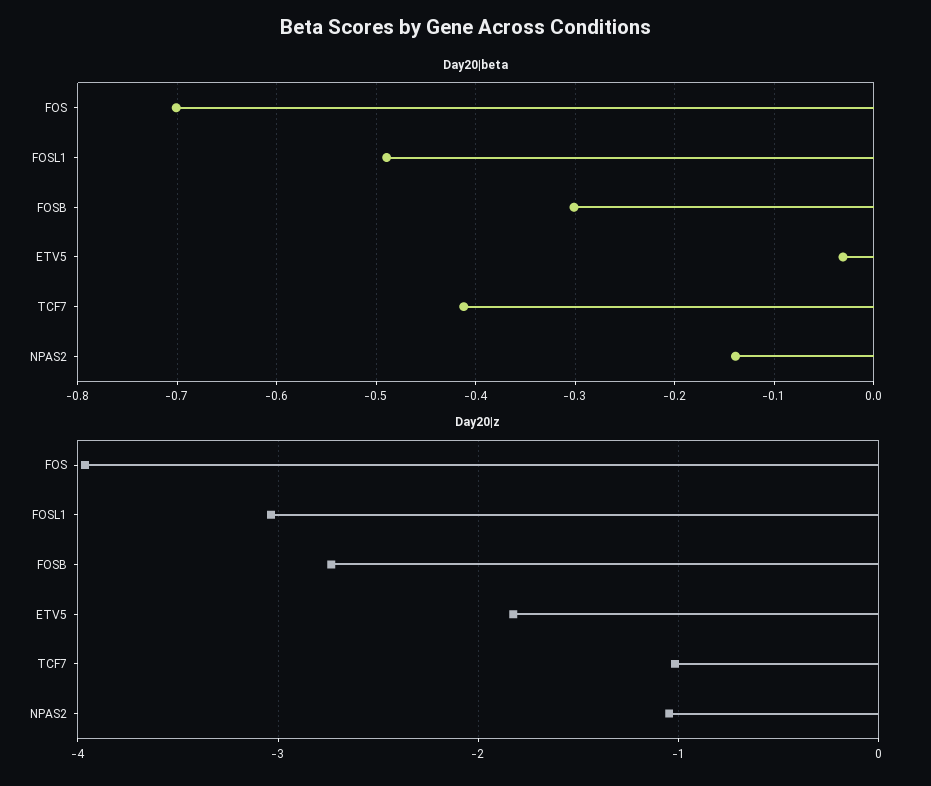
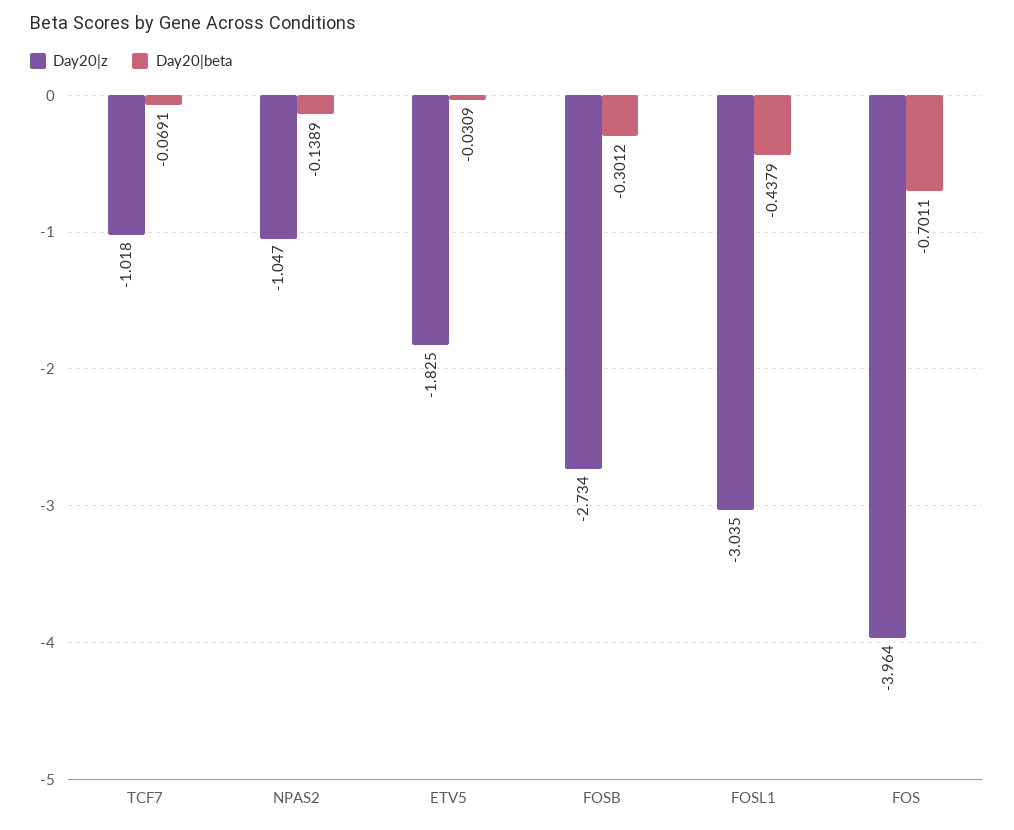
  {
    "Day20|beta": {
      "FOS": -0.7011,
-     "FOSL1": -0.49,
+     "FOSL1": -0.4379,
      "FOSB": -0.3012,
      "ETV5": -0.0309,
-     "TCF7": -0.41,
+     "TCF7": -0.0691,
      "NPAS2": -0.1389
    },
    "Day20|z": {
      "FOS": -3.964,
      "FOSL1": -3.035,
      "FOSB": -2.734,
      "ETV5": -1.825,
      "TCF7": -1.018,
      "NPAS2": -1.047
    }
  }

